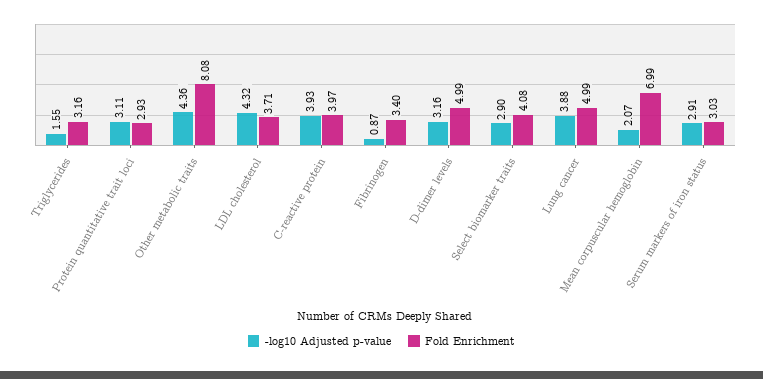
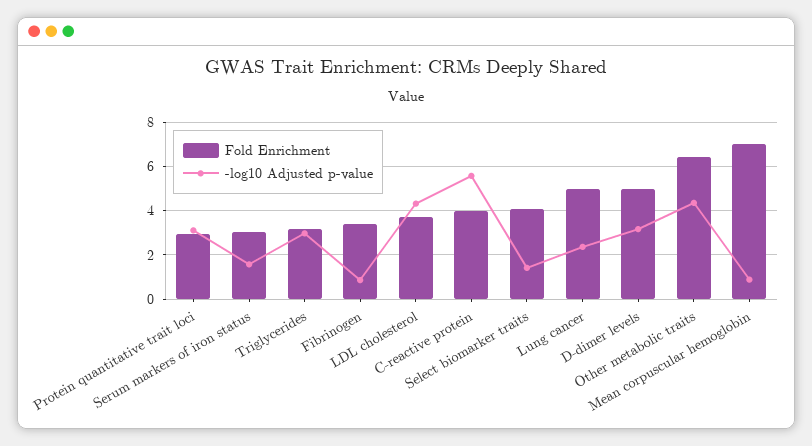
  {
    "-log10 Adjusted p-value": {
-     "Triglycerides": 1.55,
+     "Triglycerides": 3,
      "Protein quantitative trait loci": 3.11,
      "Other metabolic traits": 4.36,
      "LDL cholesterol": 4.32,
-     "C-reactive protein": 3.93,
+     "C-reactive protein": 5.5,
      "Fibrinogen": 0.87,
      "D-dimer levels": 3.16,
-     "Select biomarker traits": 2.9,
+     "Select biomarker traits": 1.5,
-     "Lung cancer": 3.88,
+     "Lung cancer": 2.5,
-     "Mean corpuscular hemoglobin": 2.07,
+     "Mean corpuscular hemoglobin": 1,
-     "Serum markers of iron status": 2.91
+     "Serum markers of iron status": 1.5
    },
    "Fold Enrichment": {
      "Triglycerides": 3.16,
      "Protein quantitative trait loci": 2.93,
-     "Other metabolic traits": 8.08,
+     "Other metabolic traits": 6.5,
      "LDL cholesterol": 3.71,
      "C-reactive protein": 3.97,
      "Fibrinogen": 3.4,
      "D-dimer levels": 4.99,
      "Select biomarker traits": 4.08,
      "Lung cancer": 4.99,
      "Mean corpuscular hemoglobin": 6.99,
      "Serum markers of iron status": 3.03
    }
  }

